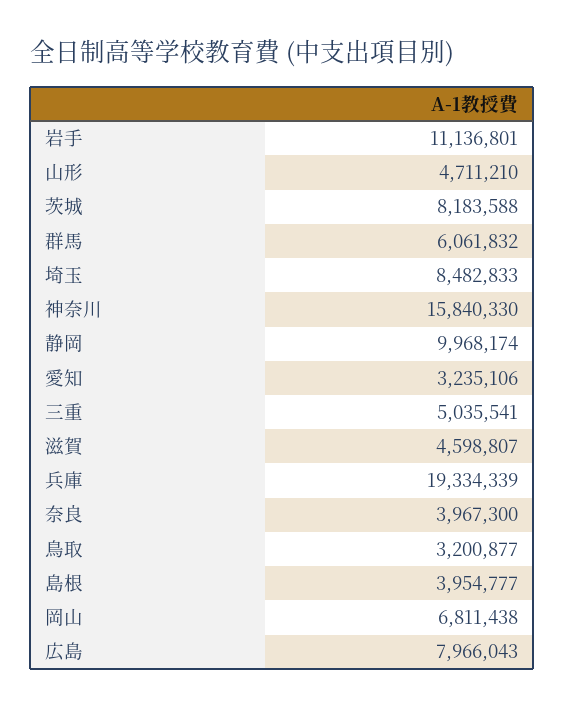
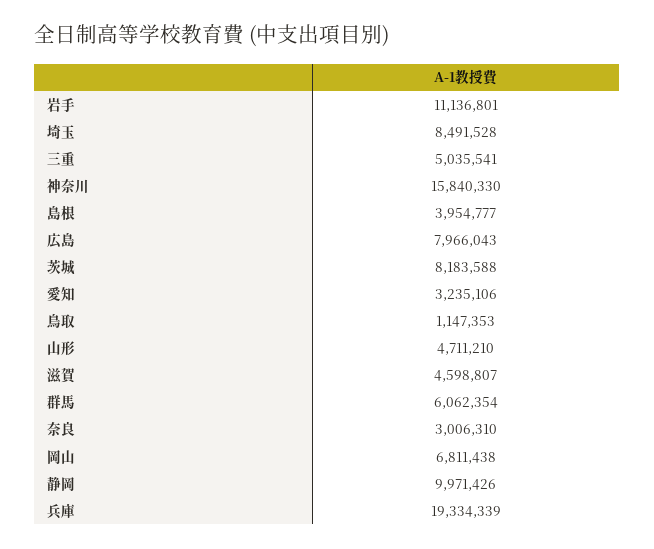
  {
    "岩手": 11136801,
    "山形": 4711210,
    "茨城": 8183588,
-   "群馬": 6061832,
+   "群馬": 6062354,
-   "埼玉": 8482833,
+   "埼玉": 8491528,
    "神奈川": 15840330,
-   "静岡": 9968174,
+   "静岡": 9971426,
    "愛知": 3235106,
    "三重": 5035541,
    "滋賀": 4598807,
    "兵庫": 19334339,
-   "奈良": 3967300,
+   "奈良": 3006310,
-   "鳥取": 3200877,
+   "鳥取": 1147353,
    "島根": 3954777,
    "岡山": 6811438,
    "広島": 7966043
  }

